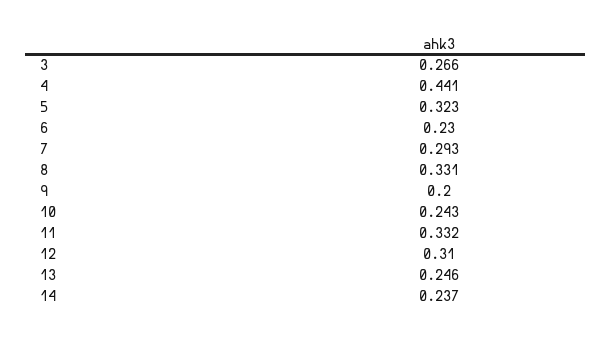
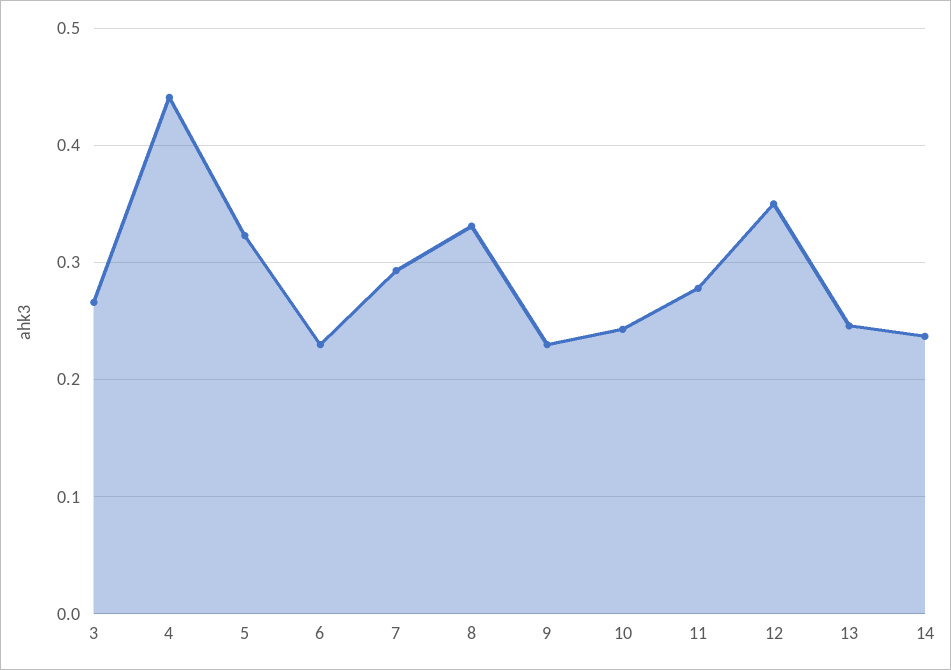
  {
    "3": 0.266,
    "4": 0.441,
    "5": 0.323,
    "6": 0.23,
    "7": 0.293,
    "8": 0.331,
-   "9": 0.2,
+   "9": 0.23,
    "10": 0.243,
-   "11": 0.332,
+   "11": 0.28,
-   "12": 0.31,
+   "12": 0.35,
    "13": 0.246,
    "14": 0.237
  }

